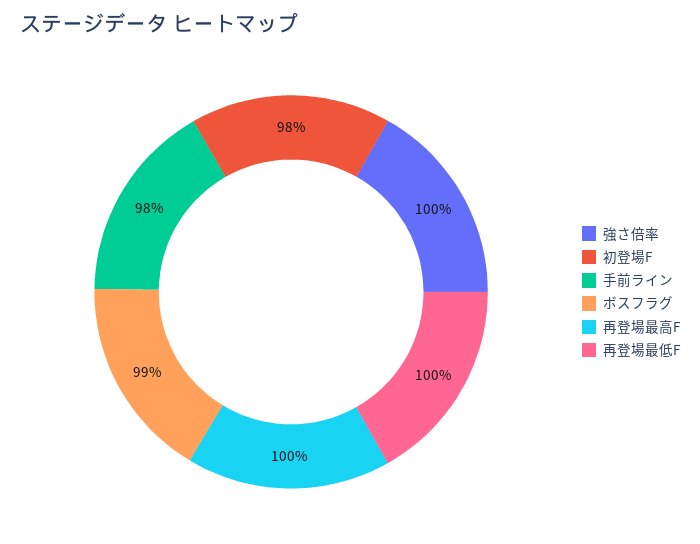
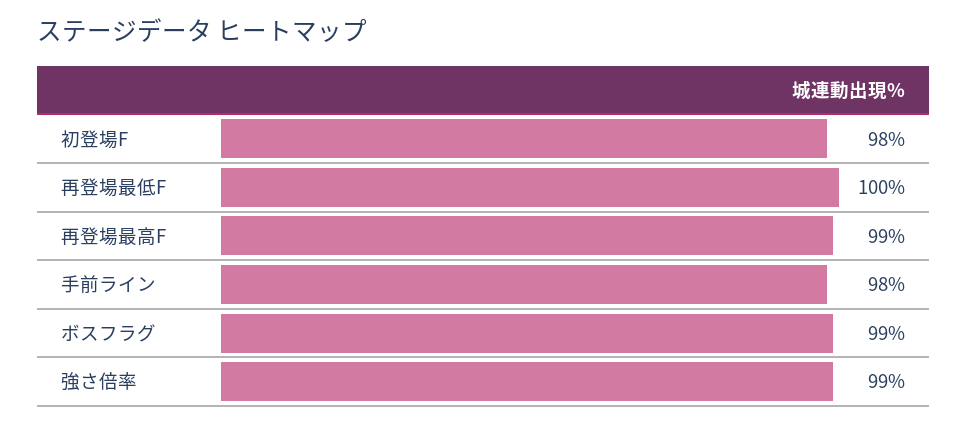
  {
-   "強さ倍率": 100,
+   "強さ倍率": 99,
    "初登場F": 98,
    "手前ライン": 98,
    "ボスフラグ": 99,
-   "再登場最高F": 100,
+   "再登場最高F": 99,
    "再登場最低F": 100
  }

